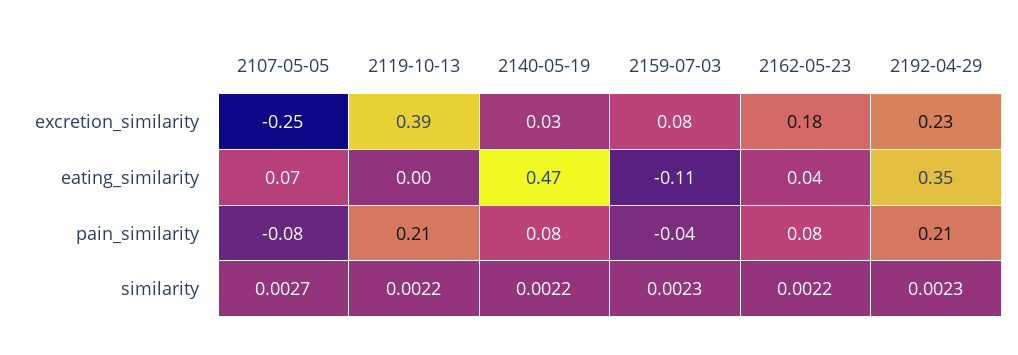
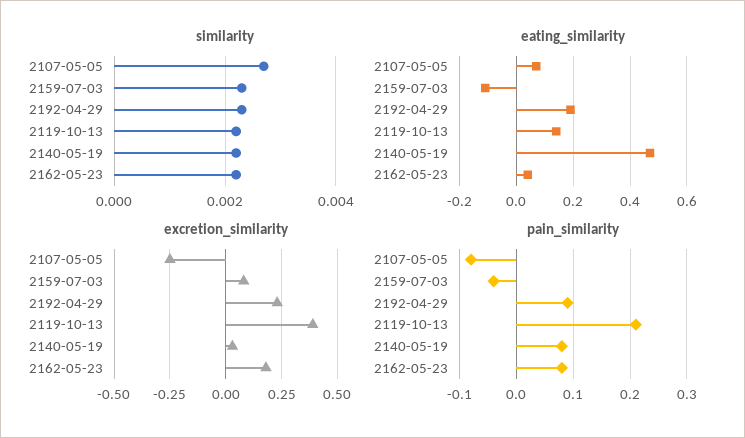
  {
    "excretion_similarity": {
      "2107-05-05": -0.25,
      "2119-10-13": 0.39,
      "2140-05-19": 0.03,
      "2159-07-03": 0.08,
      "2162-05-23": 0.18,
      "2192-04-29": 0.23
    },
    "eating_similarity": {
      "2107-05-05": 0.07,
-     "2119-10-13": 0,
+     "2119-10-13": 0.15,
      "2140-05-19": 0.47,
      "2159-07-03": -0.11,
      "2162-05-23": 0.04,
-     "2192-04-29": 0.35
+     "2192-04-29": 0.2
    },
    "pain_similarity": {
      "2107-05-05": -0.08,
      "2119-10-13": 0.21,
      "2140-05-19": 0.08,
      "2159-07-03": -0.04,
      "2162-05-23": 0.08,
-     "2192-04-29": 0.21
+     "2192-04-29": 0.1
    },
    "similarity": {
      "2107-05-05": 0.0027,
      "2119-10-13": 0.0022,
      "2140-05-19": 0.0022,
      "2159-07-03": 0.0023,
      "2162-05-23": 0.0022,
      "2192-04-29": 0.0023
    }
  }

